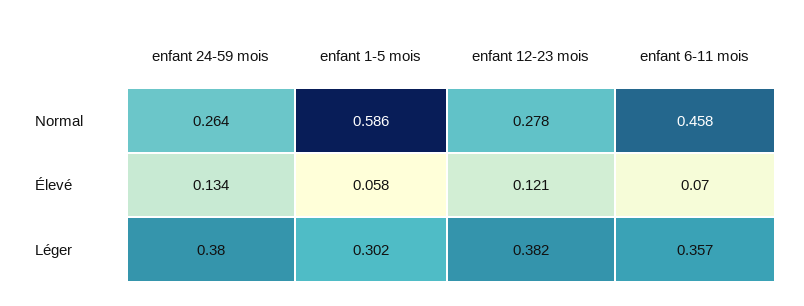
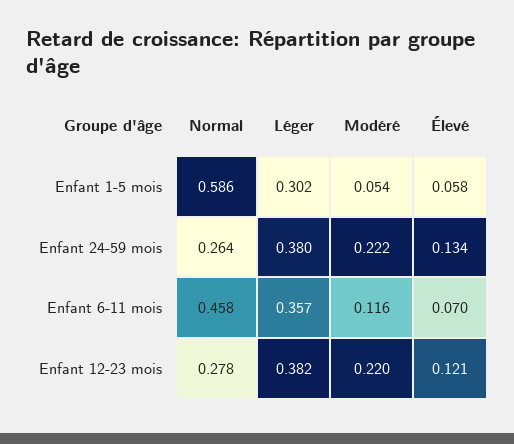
  {
    "enfant 24-59 mois": {
      "Normal": 0.264,
      "Élevé": 0.134,
-     "Léger": 0.38
+     "Léger": 0.38,
+     "Modéré": 0.222
    },
    "enfant 1-5 mois": {
      "Normal": 0.586,
      "Élevé": 0.058,
-     "Léger": 0.302
+     "Léger": 0.302,
+     "Modéré": 0.054
    },
    "enfant 12-23 mois": {
      "Normal": 0.278,
      "Élevé": 0.121,
-     "Léger": 0.382
+     "Léger": 0.382,
+     "Modéré": 0.22
    },
    "enfant 6-11 mois": {
      "Normal": 0.458,
      "Élevé": 0.07,
-     "Léger": 0.357
+     "Léger": 0.357,
+     "Modéré": 0.116
    }
  }

